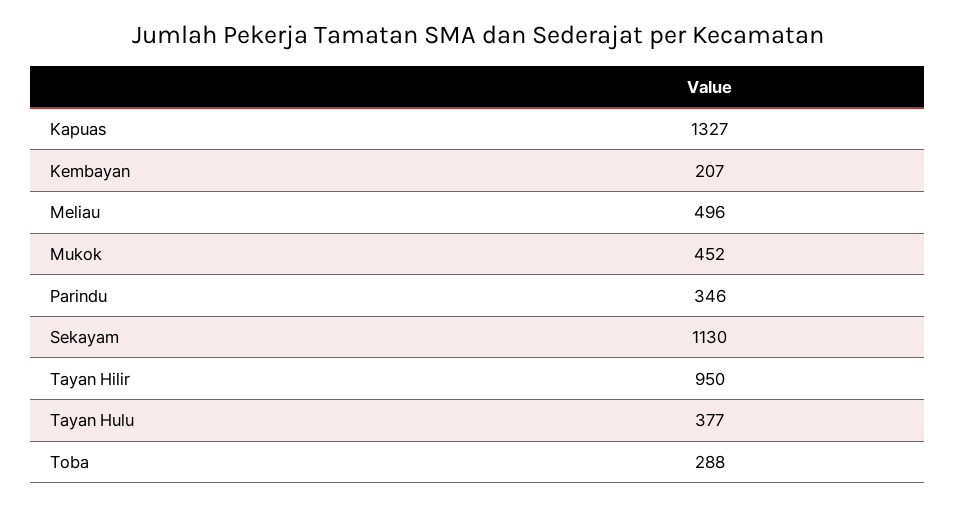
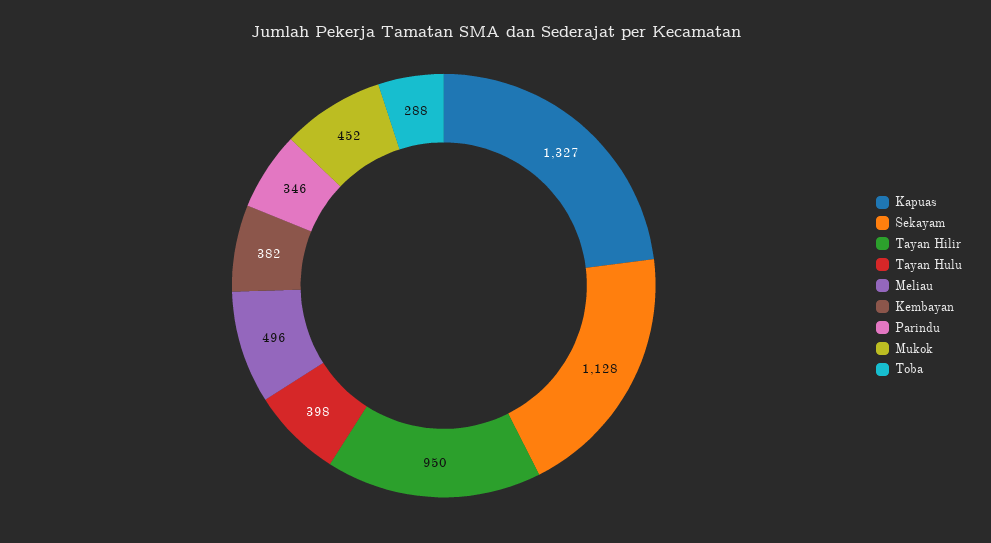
  {
    "Kapuas": 1327,
-   "Kembayan": 207,
+   "Kembayan": 382,
    "Meliau": 496,
    "Mukok": 452,
    "Parindu": 346,
-   "Sekayam": 1130,
+   "Sekayam": 1128,
    "Tayan Hilir": 950,
-   "Tayan Hulu": 377,
+   "Tayan Hulu": 398,
    "Toba": 288
  }

